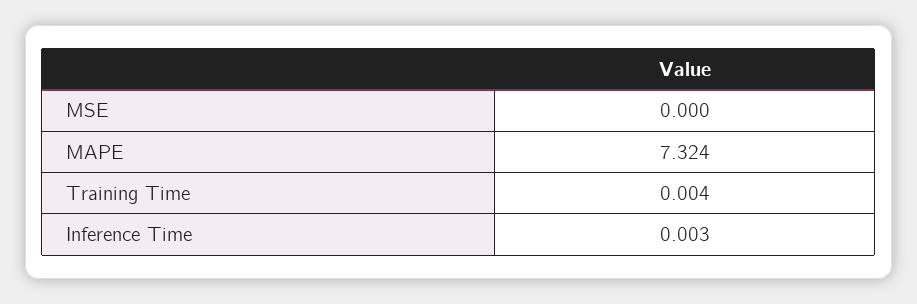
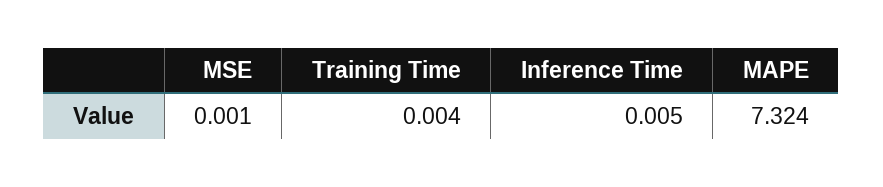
  {
-   "MSE": 0,
+   "MSE": 0.001,
    "MAPE": 7.324,
    "Training Time": 0.004,
-   "Inference Time": 0.003
+   "Inference Time": 0.005
  }

